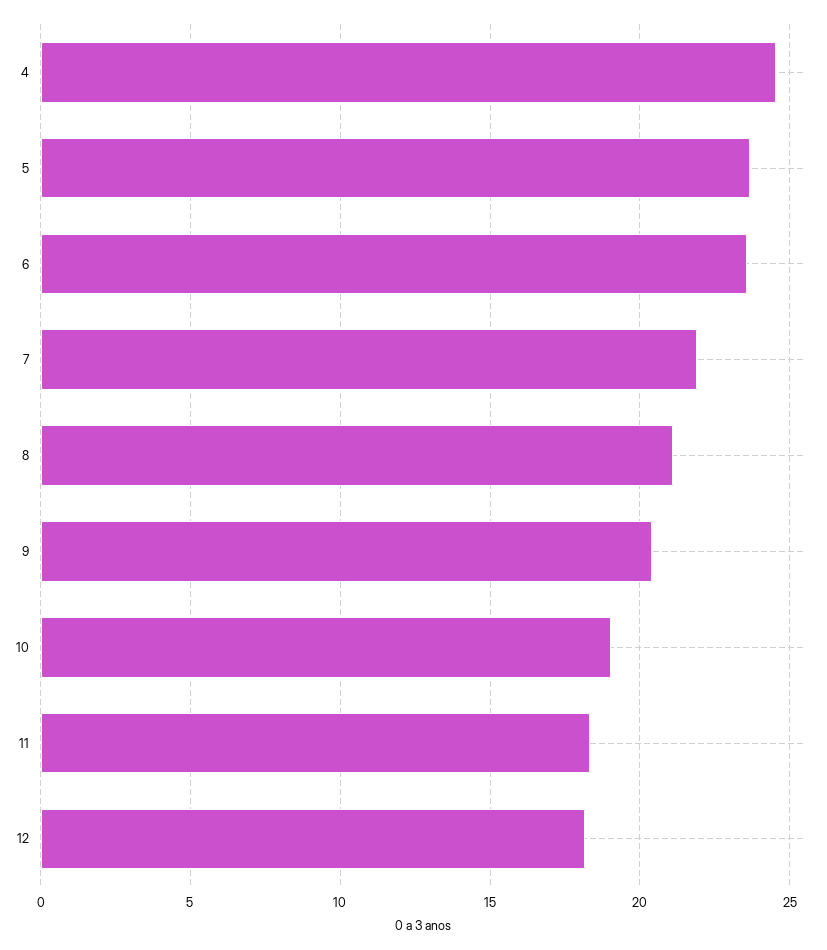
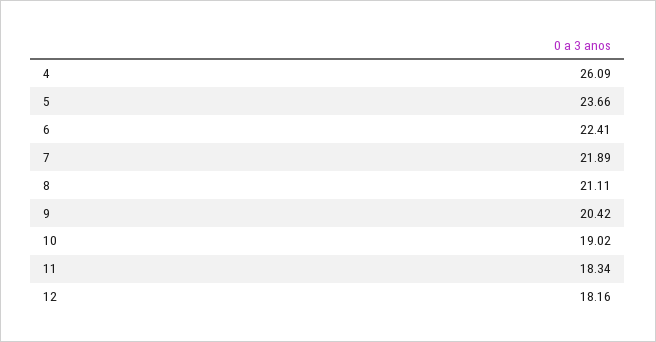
  {
-   "4": 24.5,
+   "4": 26.09,
    "5": 23.66,
-   "6": 23.5,
+   "6": 22.41,
    "7": 21.89,
    "8": 21.11,
    "9": 20.42,
    "10": 19.02,
    "11": 18.34,
    "12": 18.16
  }

